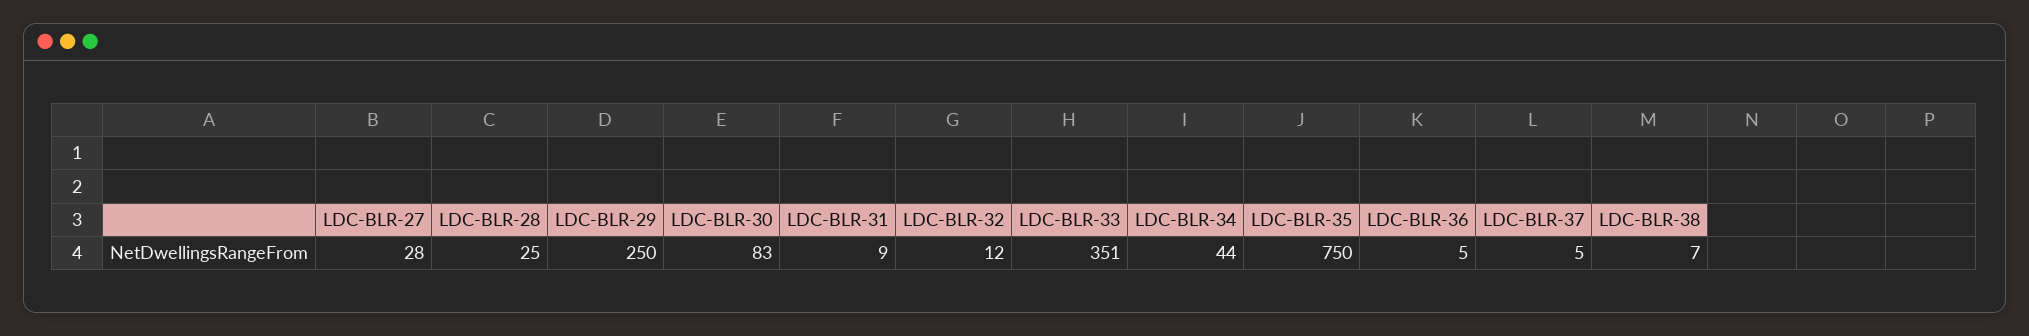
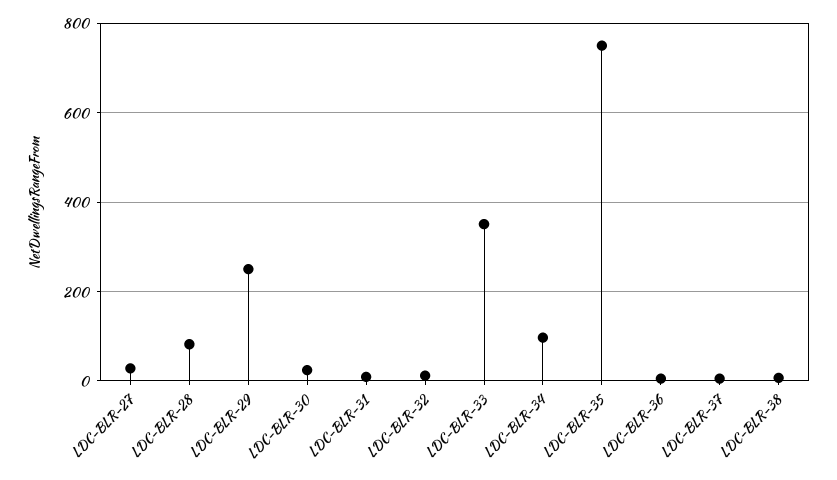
  {
    "LDC-BLR-27": 28,
-   "LDC-BLR-28": 25,
+   "LDC-BLR-28": 80,
    "LDC-BLR-29": 250,
-   "LDC-BLR-30": 83,
+   "LDC-BLR-30": 20,
    "LDC-BLR-31": 9,
    "LDC-BLR-32": 12,
    "LDC-BLR-33": 351,
-   "LDC-BLR-34": 44,
+   "LDC-BLR-34": 100,
    "LDC-BLR-35": 750,
    "LDC-BLR-36": 5,
    "LDC-BLR-37": 5,
    "LDC-BLR-38": 7
  }

